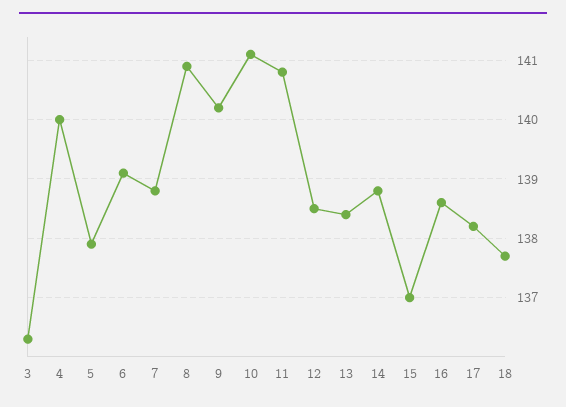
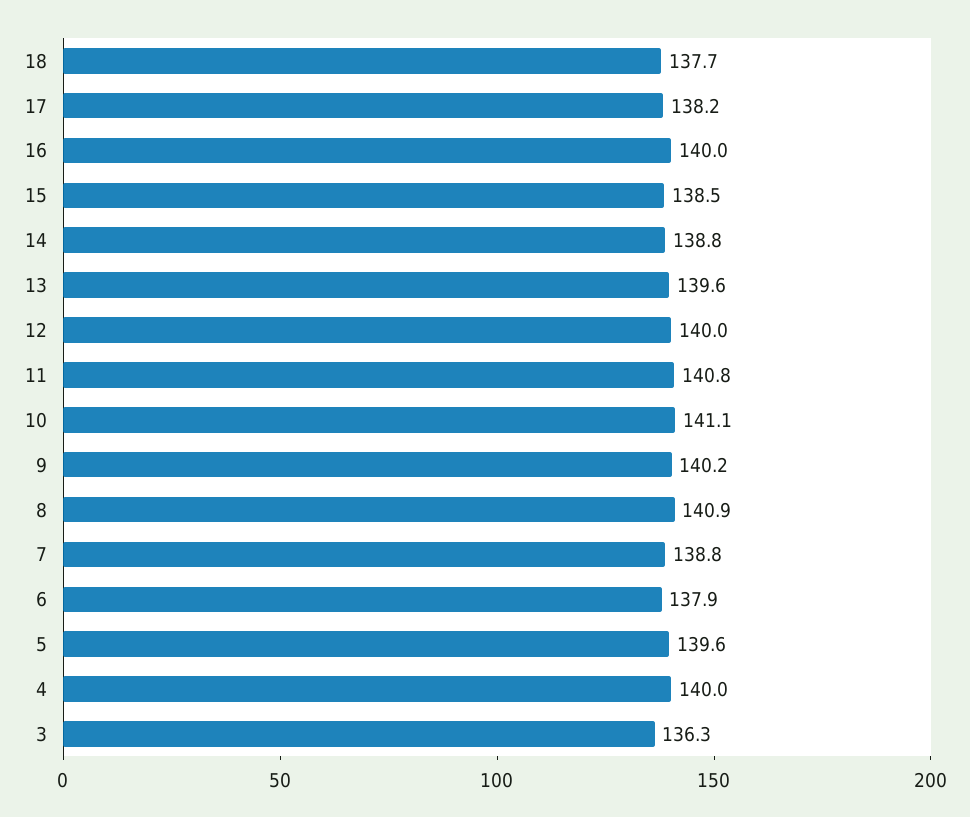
  {
    "3": 136.3,
    "4": 140,
-   "5": 138,
+   "5": 139.6,
-   "6": 139,
+   "6": 137.9,
    "7": 138.8,
    "8": 140.9,
    "9": 140.2,
    "10": 141.1,
    "11": 140.8,
-   "12": 138.5,
+   "12": 140,
-   "13": 138.5,
+   "13": 139.6,
    "14": 138.8,
-   "15": 137,
+   "15": 138.5,
-   "16": 138.5,
+   "16": 140,
    "17": 138.2,
    "18": 137.7
  }

